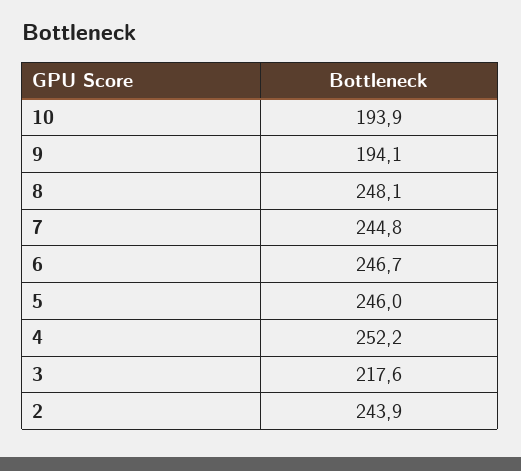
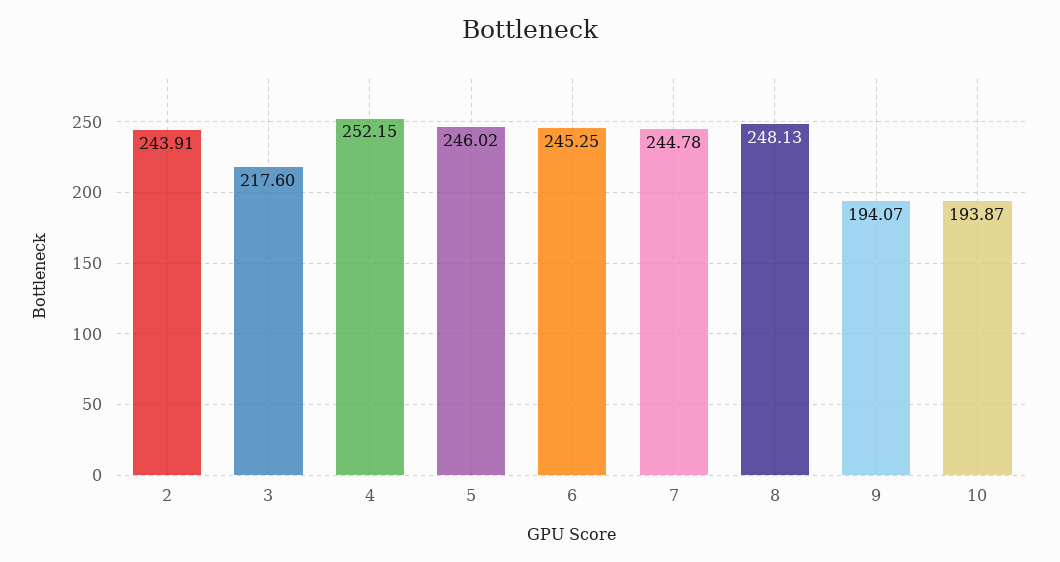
  {
    "10": 193.87,
    "9": 194.07,
    "8": 248.13,
    "7": 244.78,
-   "6": 246.7,
+   "6": 245.25,
    "5": 246.02,
    "4": 252.15,
    "3": 217.6,
    "2": 243.91
  }

